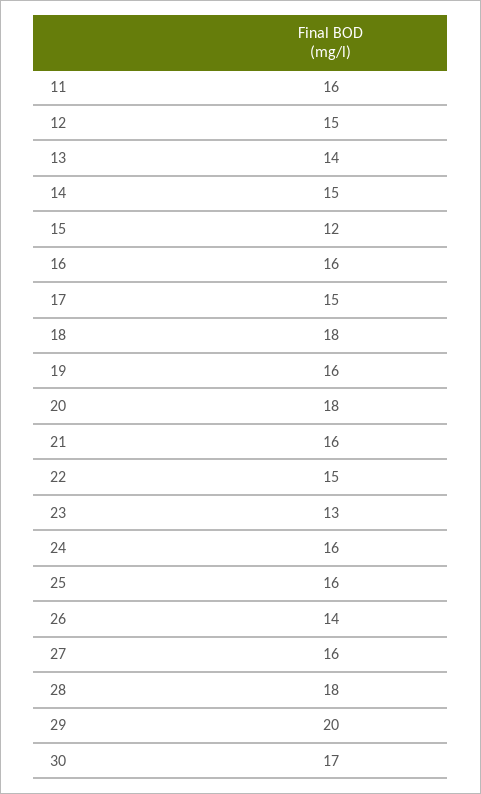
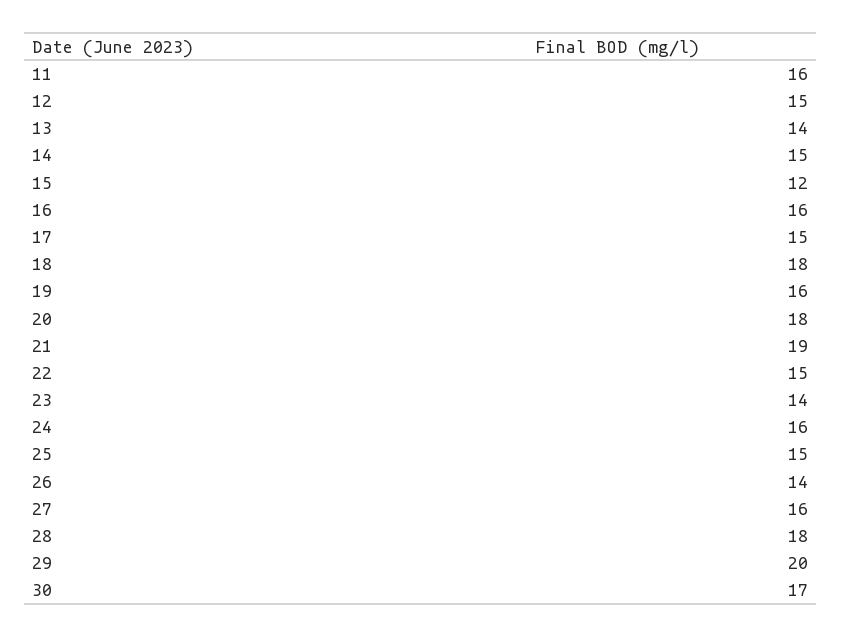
  {
    "11": 16,
    "12": 15,
    "13": 14,
    "14": 15,
    "15": 12,
    "16": 16,
    "17": 15,
    "18": 18,
    "19": 16,
    "20": 18,
-   "21": 16,
+   "21": 19,
    "22": 15,
-   "23": 13,
+   "23": 14,
    "24": 16,
-   "25": 16,
+   "25": 15,
    "26": 14,
    "27": 16,
    "28": 18,
    "29": 20,
    "30": 17
  }

